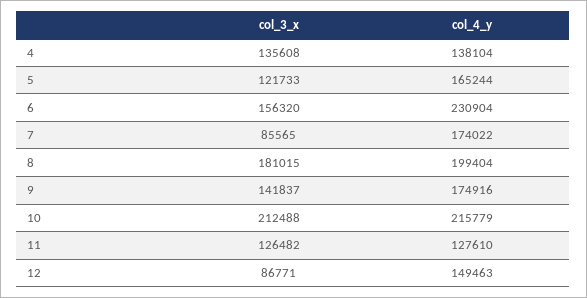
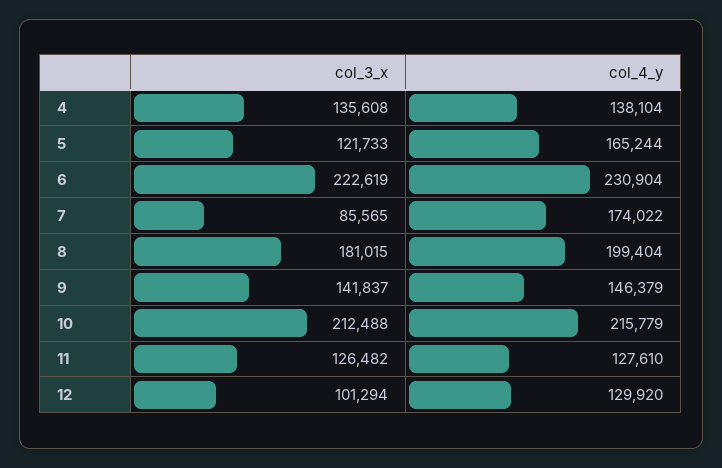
  {
    "col_3_x": {
      "4": 135608,
      "5": 121733,
-     "6": 156320,
+     "6": 222619,
      "7": 85565,
      "8": 181015,
      "9": 141837,
      "10": 212488,
      "11": 126482,
-     "12": 86771
+     "12": 101294
    },
    "col_4_y": {
      "4": 138104,
      "5": 165244,
      "6": 230904,
      "7": 174022,
      "8": 199404,
-     "9": 174916,
+     "9": 146379,
      "10": 215779,
      "11": 127610,
-     "12": 149463
+     "12": 129920
    }
  }

